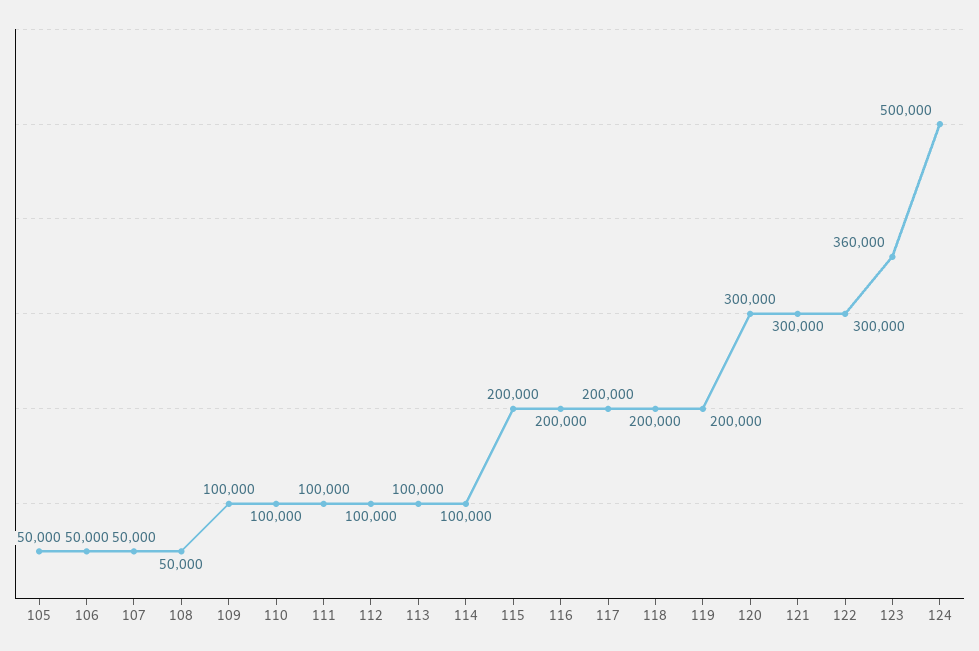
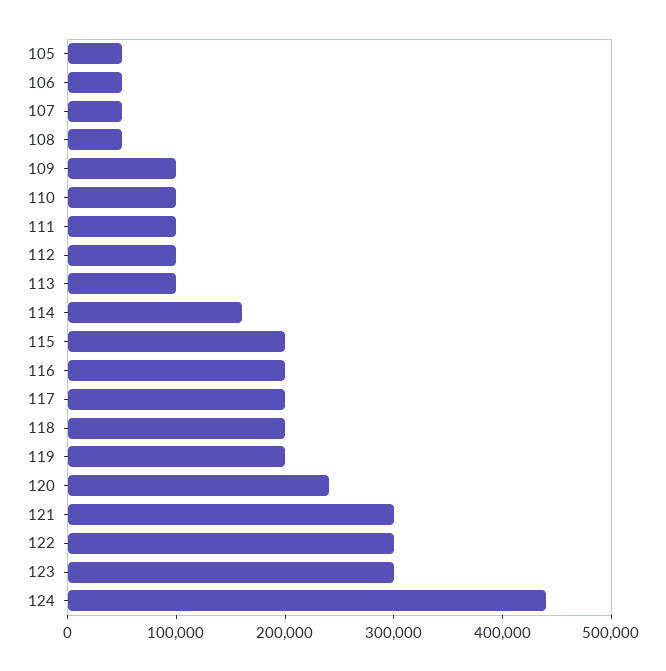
  {
    "105": 50000,
    "106": 50000,
    "107": 50000,
    "108": 50000,
    "109": 100000,
    "110": 100000,
    "111": 100000,
    "112": 100000,
    "113": 100000,
-   "114": 100000,
+   "114": 160000,
    "115": 200000,
    "116": 200000,
    "117": 200000,
    "118": 200000,
    "119": 200000,
-   "120": 300000,
+   "120": 240000,
    "121": 300000,
    "122": 300000,
-   "123": 360000,
+   "123": 300000,
-   "124": 500000
+   "124": 440000
  }

